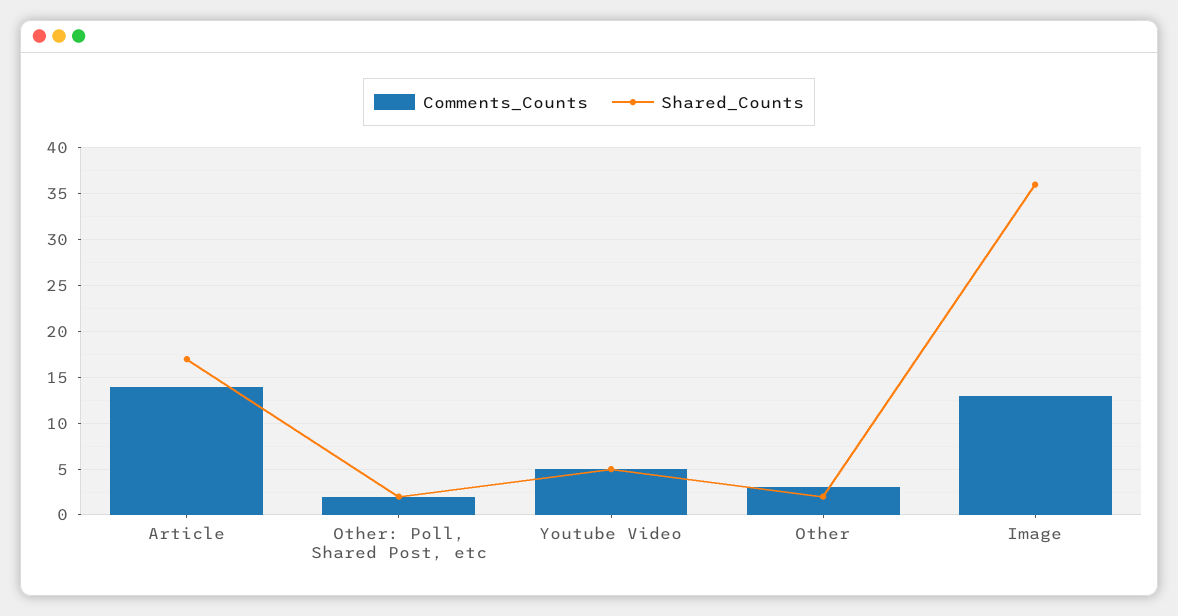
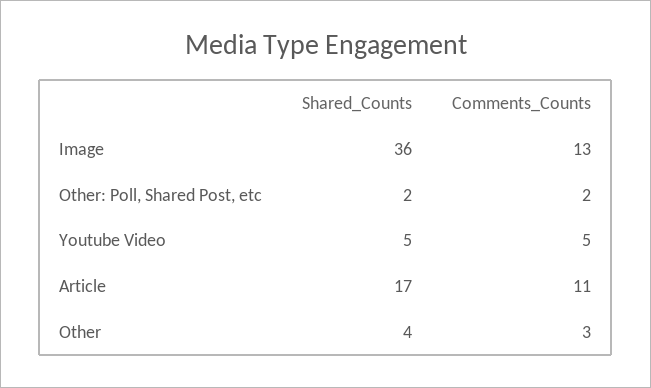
  {
    "Comments_Counts": {
-     "Article": 14,
+     "Article": 11,
      "Other: Poll, Shared Post, etc": 2,
      "Youtube Video": 5,
      "Other": 3,
      "Image": 13
    },
    "Shared_Counts": {
      "Article": 17,
      "Other: Poll, Shared Post, etc": 2,
      "Youtube Video": 5,
-     "Other": 2,
+     "Other": 4,
      "Image": 36
    }
  }

